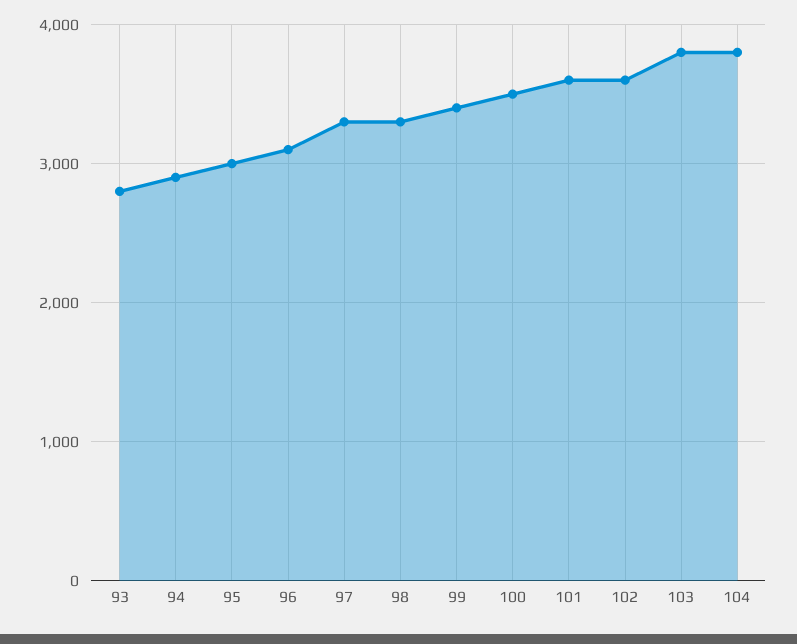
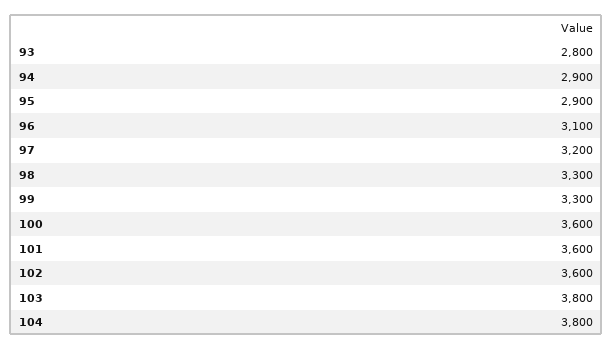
  {
    "93": 2800,
    "94": 2900,
-   "95": 3000,
+   "95": 2900,
    "96": 3100,
-   "97": 3300,
+   "97": 3200,
    "98": 3300,
-   "99": 3400,
+   "99": 3300,
-   "100": 3500,
+   "100": 3600,
    "101": 3600,
    "102": 3600,
    "103": 3800,
    "104": 3800
  }

